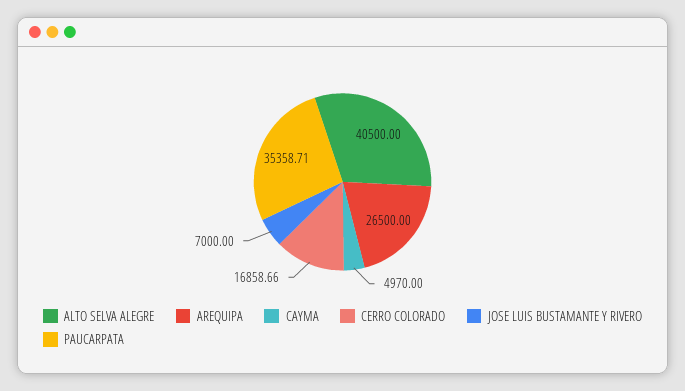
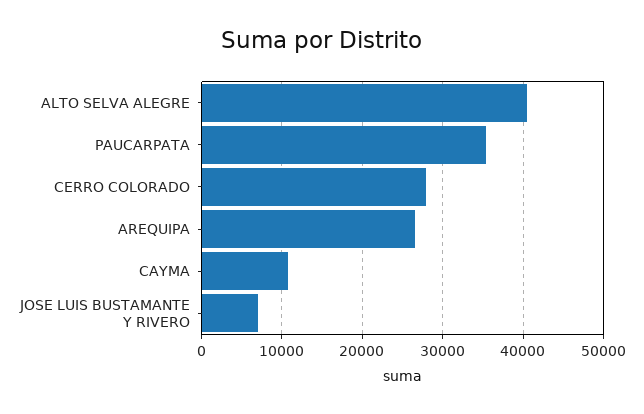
  {
    "ALTO SELVA ALEGRE": 40500,
    "AREQUIPA": 26500,
-   "CAYMA": 4970,
+   "CAYMA": 11000,
-   "CERRO COLORADO": 16858.66,
+   "CERRO COLORADO": 28000,
    "JOSE LUIS BUSTAMANTE Y RIVERO": 7000,
    "PAUCARPATA": 35358.71
  }

